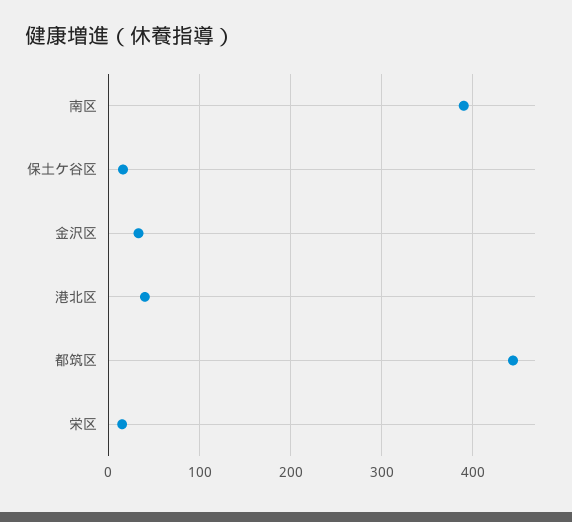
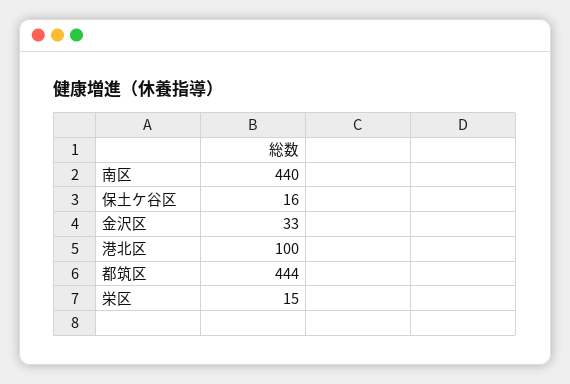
  {
-   "南区": 390,
+   "南区": 440,
    "保土ケ谷区": 16,
    "金沢区": 33,
-   "港北区": 40,
+   "港北区": 100,
    "都筑区": 444,
    "栄区": 15
  }

